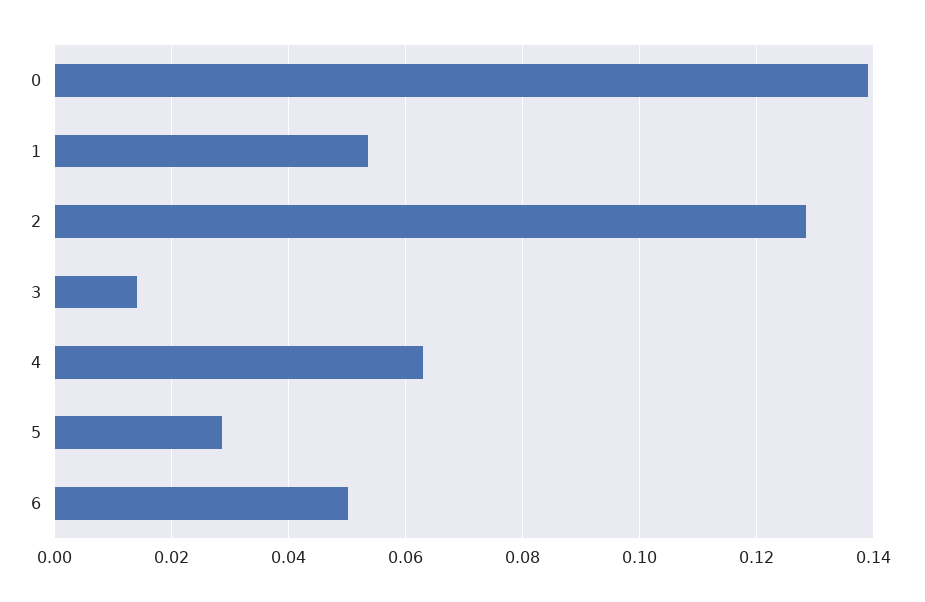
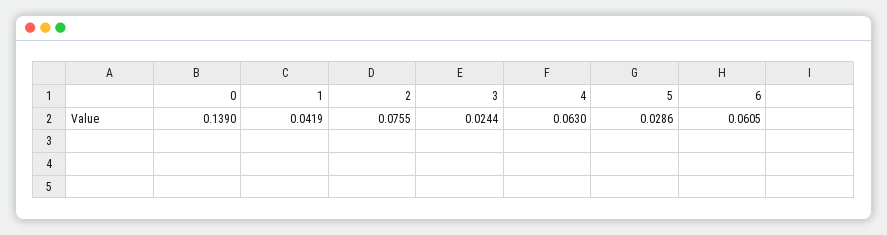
  {
    "0": 0.139,
-   "1": 0.054,
+   "1": 0.0419,
-   "2": 0.128,
+   "2": 0.0755,
-   "3": 0.014,
+   "3": 0.0244,
    "4": 0.063,
    "5": 0.0286,
-   "6": 0.05
+   "6": 0.0605
  }

